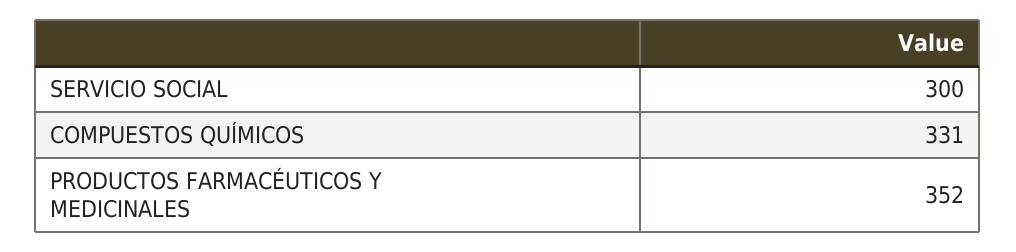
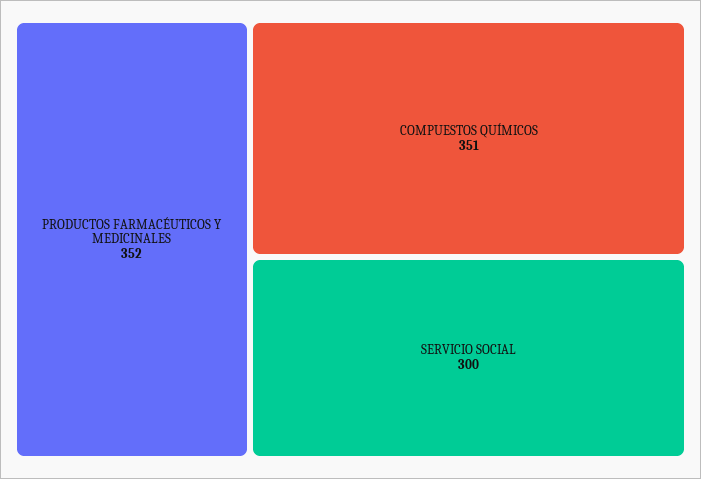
  {
    "SERVICIO SOCIAL": 300,
-   "COMPUESTOS QUÍMICOS": 331,
+   "COMPUESTOS QUÍMICOS": 351,
    "PRODUCTOS FARMACÉUTICOS Y MEDICINALES": 352
  }

